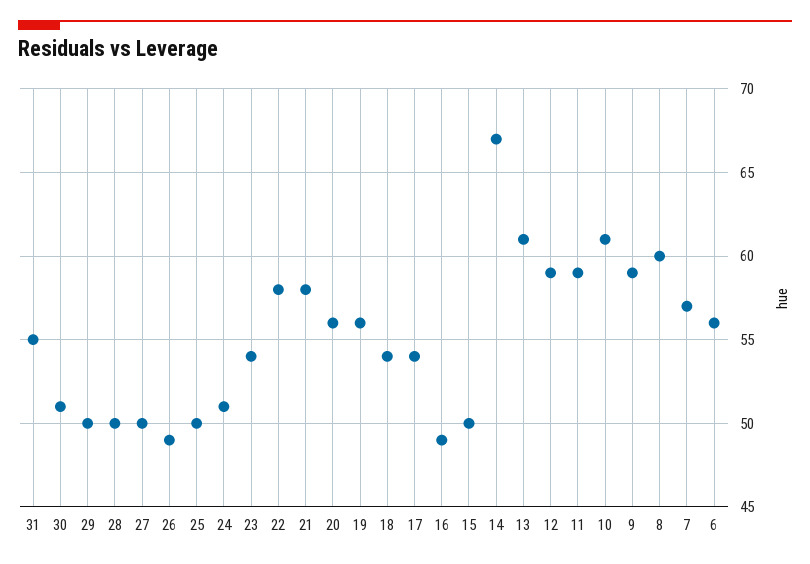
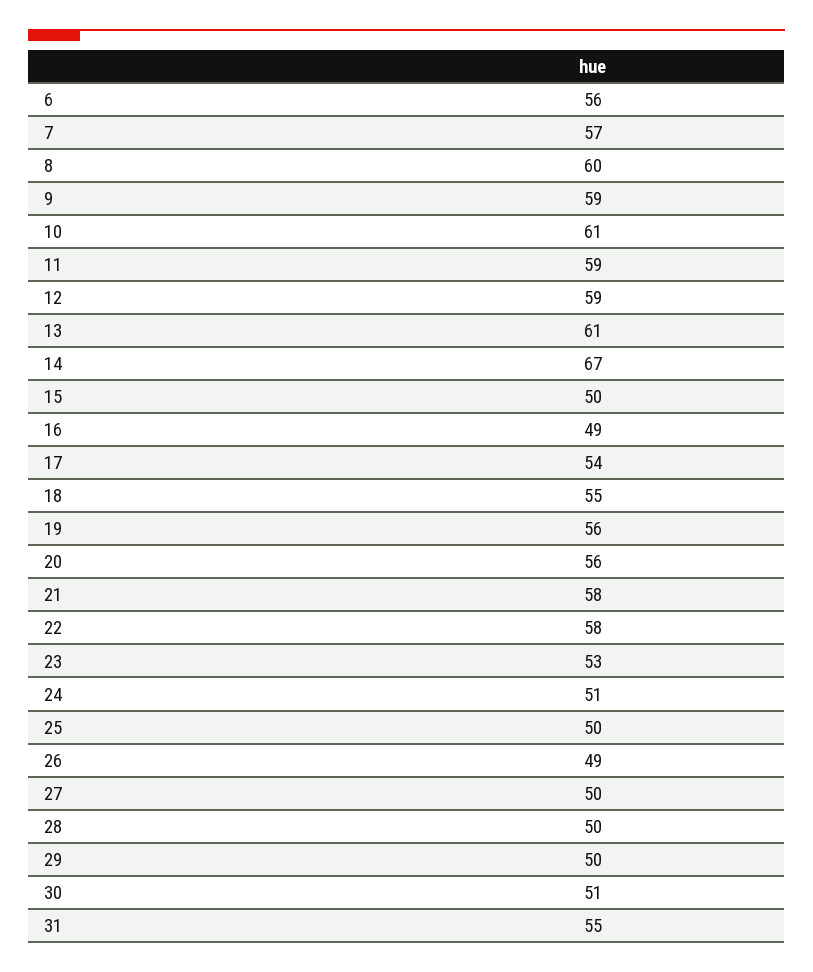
  {
    "31": 55,
    "30": 51,
    "29": 50,
    "28": 50,
    "27": 50,
    "26": 49,
    "25": 50,
    "24": 51,
-   "23": 54,
+   "23": 53,
    "22": 58,
    "21": 58,
    "20": 56,
    "19": 56,
-   "18": 54,
+   "18": 55,
    "17": 54,
    "16": 49,
    "15": 50,
    "14": 67,
    "13": 61,
    "12": 59,
    "11": 59,
    "10": 61,
    "9": 59,
    "8": 60,
    "7": 57,
    "6": 56
  }

